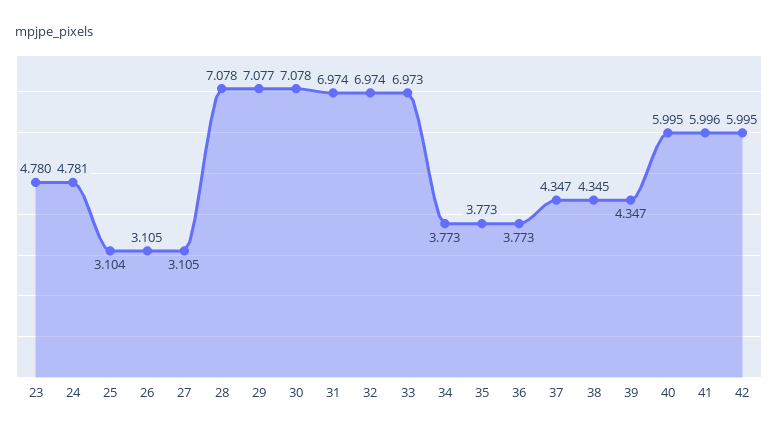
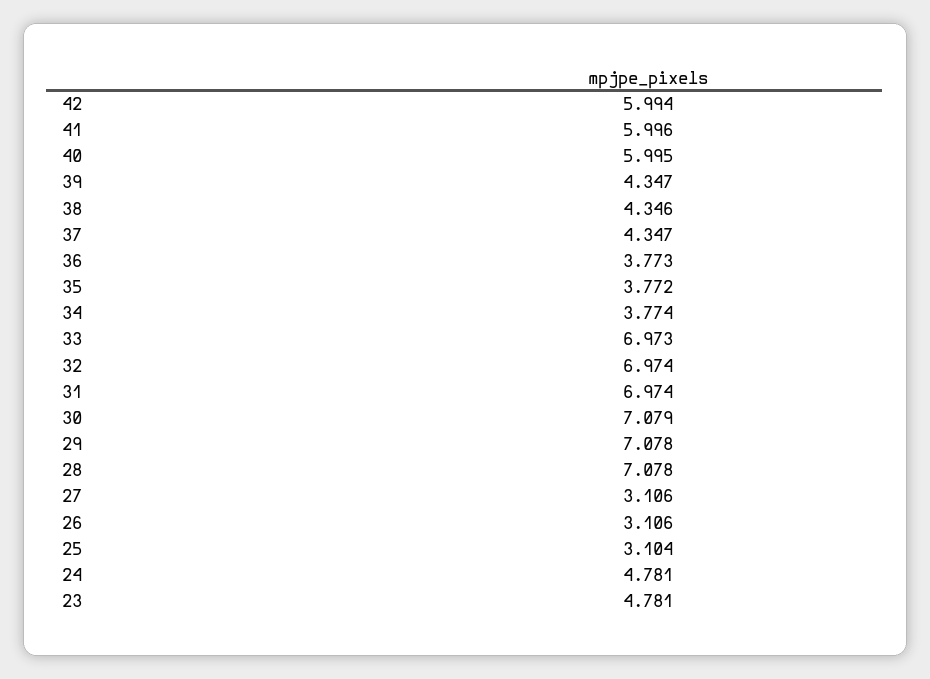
  {
-   "23": 4.78,
+   "23": 4.781,
    "24": 4.781,
    "25": 3.104,
-   "26": 3.105,
+   "26": 3.106,
-   "27": 3.105,
+   "27": 3.106,
    "28": 7.078,
-   "29": 7.077,
+   "29": 7.078,
-   "30": 7.078,
+   "30": 7.079,
    "31": 6.974,
    "32": 6.974,
    "33": 6.973,
-   "34": 3.773,
+   "34": 3.774,
-   "35": 3.773,
+   "35": 3.772,
    "36": 3.773,
    "37": 4.347,
-   "38": 4.345,
+   "38": 4.346,
    "39": 4.347,
    "40": 5.995,
    "41": 5.996,
-   "42": 5.995
+   "42": 5.994
  }

